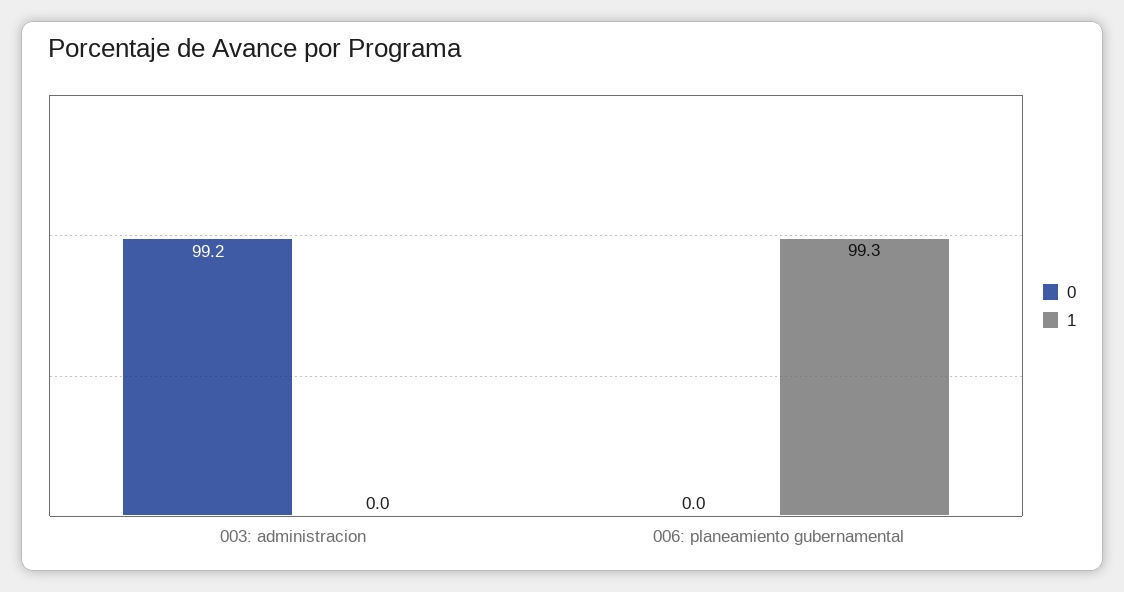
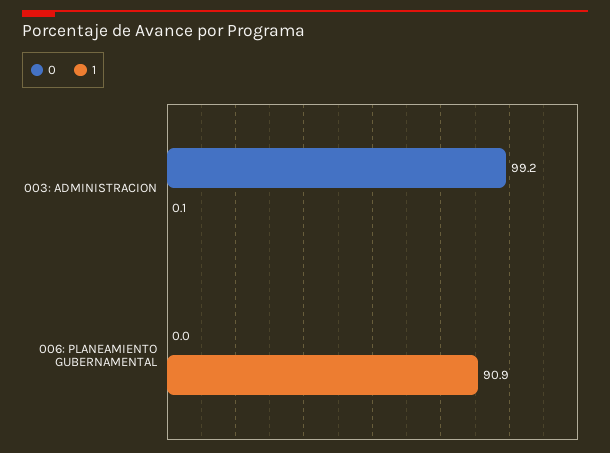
  {
    "0": {
      "003: administracion": 99.2,
      "006: planeamiento gubernamental": 0
    },
    "1": {
-     "003: administracion": 0,
+     "003: administracion": 0.1,
-     "006: planeamiento gubernamental": 99.3
+     "006: planeamiento gubernamental": 90.9
    }
  }

